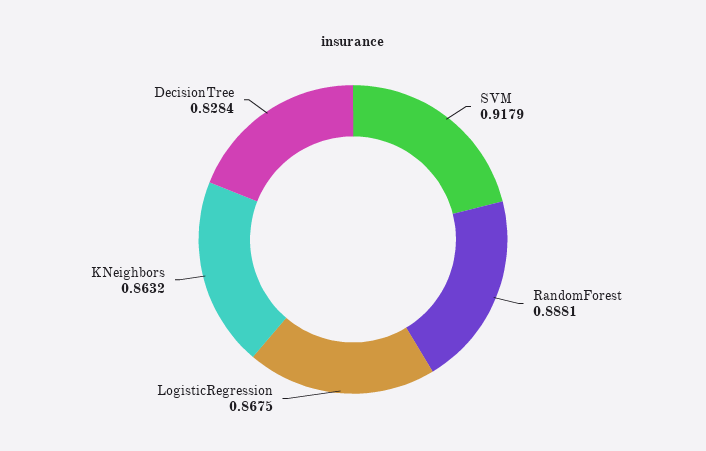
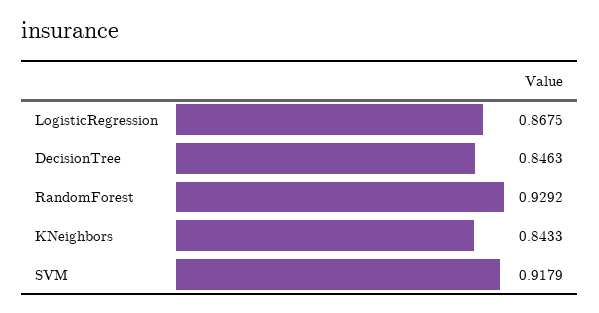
  {
    "SVM": 0.9179,
-   "RandomForest": 0.8881,
+   "RandomForest": 0.9292,
    "LogisticRegression": 0.8675,
-   "KNeighbors": 0.8632,
+   "KNeighbors": 0.8433,
-   "DecisionTree": 0.8284
+   "DecisionTree": 0.8463
  }

